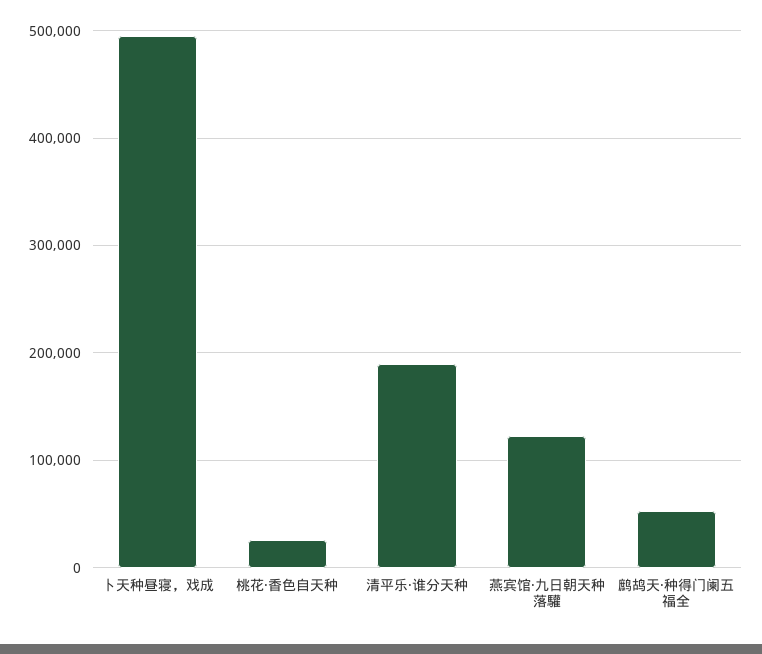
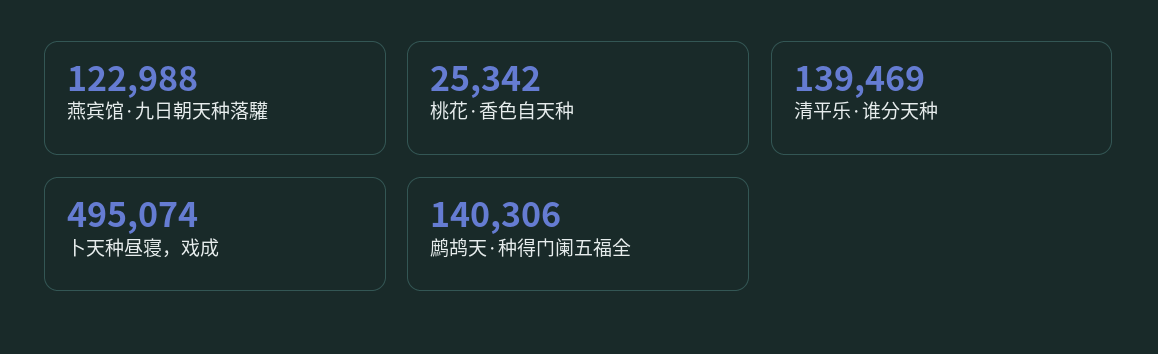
  {
    "卜天种昼寝，戏成": 495074,
    "桃花·香色自天种": 25342,
-   "清平乐·谁分天种": 190000,
+   "清平乐·谁分天种": 139469,
    "燕宾馆·九日朝天种落驩": 122988,
-   "鹧鸪天·种得门阑五福全": 50000
+   "鹧鸪天·种得门阑五福全": 140306
  }

